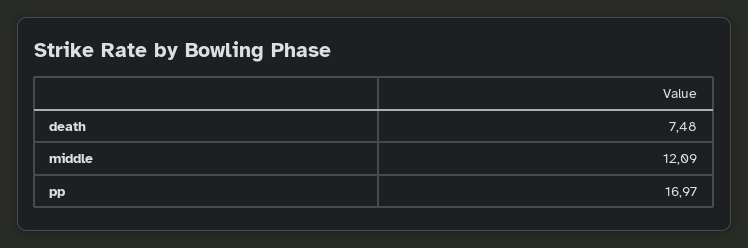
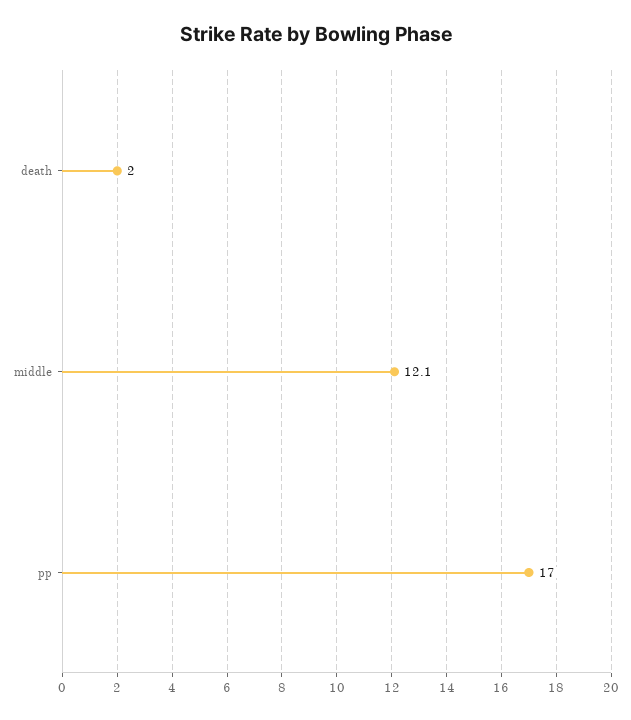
  {
-   "death": 7.48,
+   "death": 2,
    "middle": 12.09,
    "pp": 16.97
  }

